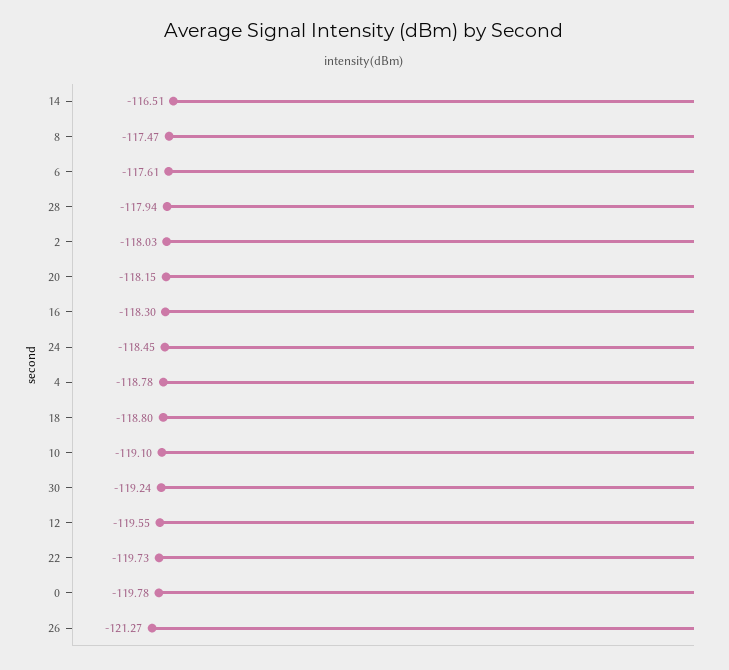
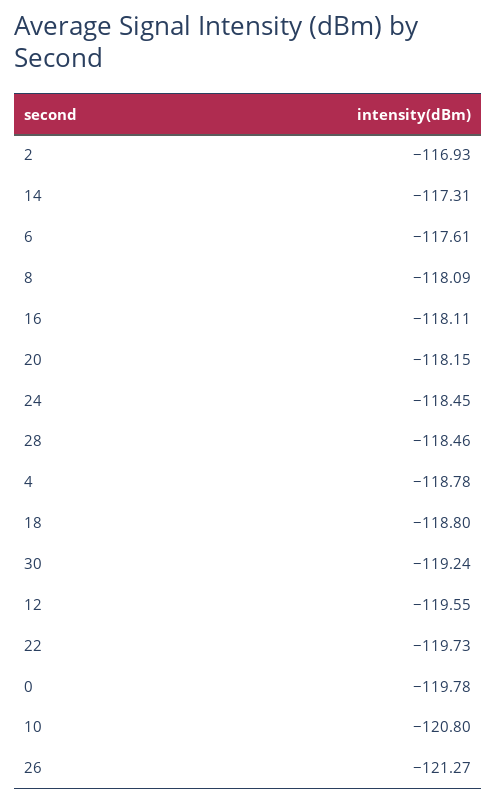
  {
-   "14": -116.51,
+   "14": -117.31,
-   "8": -117.47,
+   "8": -118.09,
    "6": -117.61,
-   "28": -117.94,
+   "28": -118.46,
-   "2": -118.03,
+   "2": -116.93,
    "20": -118.15,
-   "16": -118.3,
+   "16": -118.11,
    "24": -118.45,
    "4": -118.78,
    "18": -118.8,
-   "10": -119.1,
+   "10": -120.8,
    "30": -119.24,
    "12": -119.55,
    "22": -119.73,
    "0": -119.78,
    "26": -121.27
  }

